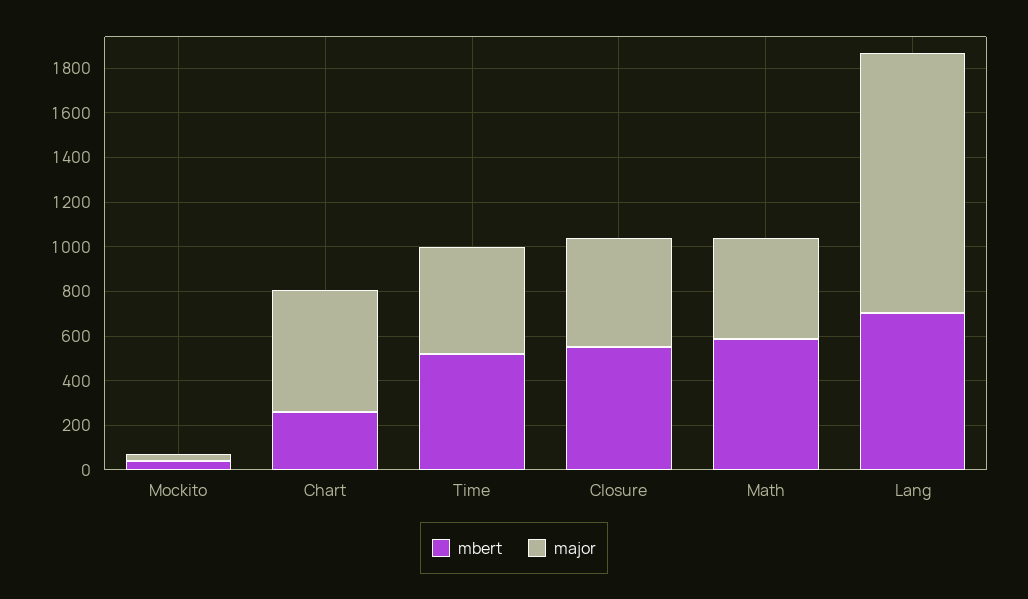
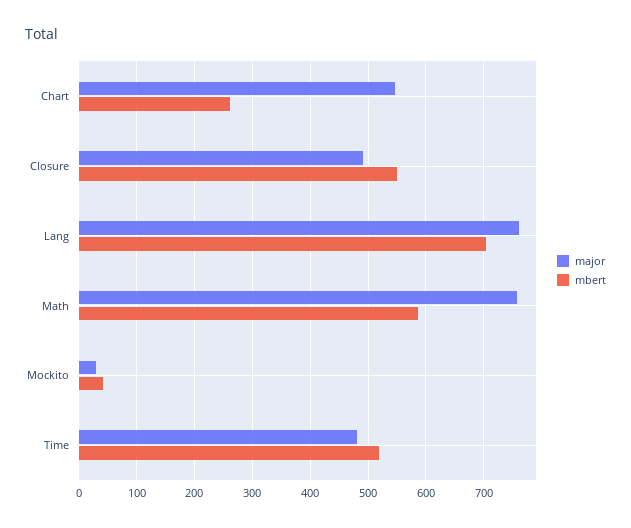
  {
    "mbert": {
      "Mockito": 40,
      "Chart": 260,
      "Time": 520,
      "Closure": 560,
      "Math": 580,
      "Lang": 700
    },
    "major": {
      "Mockito": 20,
      "Chart": 540,
      "Time": 480,
      "Closure": 500,
-     "Math": 450,
+     "Math": 760,
-     "Lang": 1150
+     "Lang": 760
    }
  }

